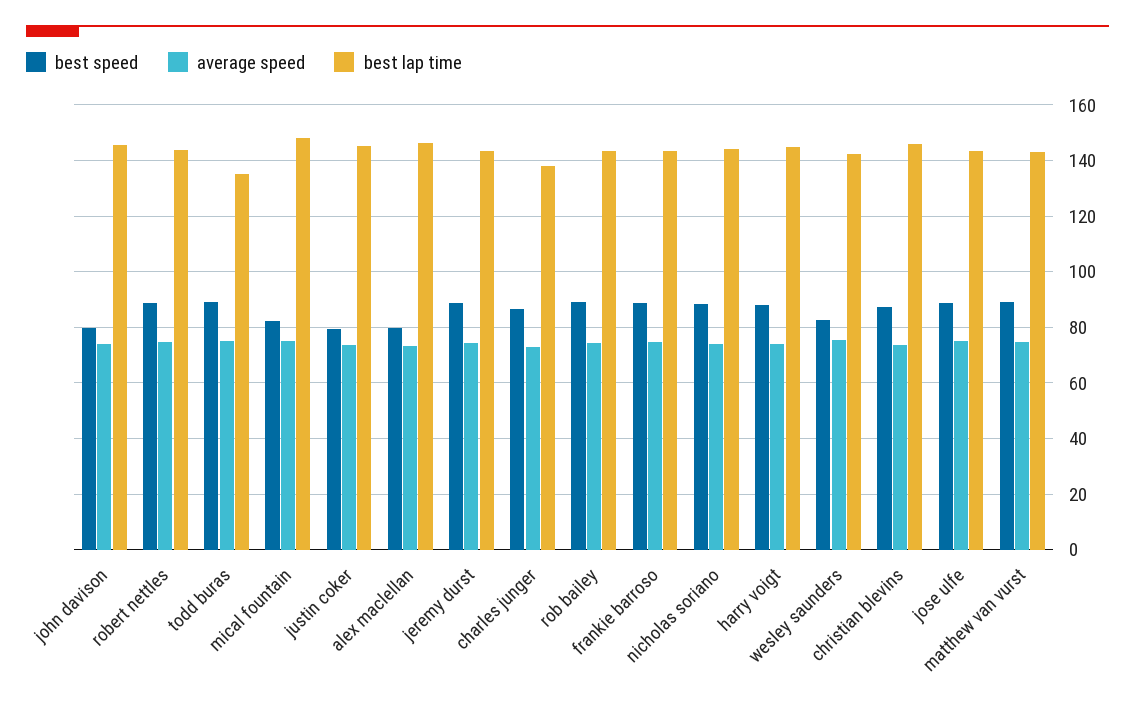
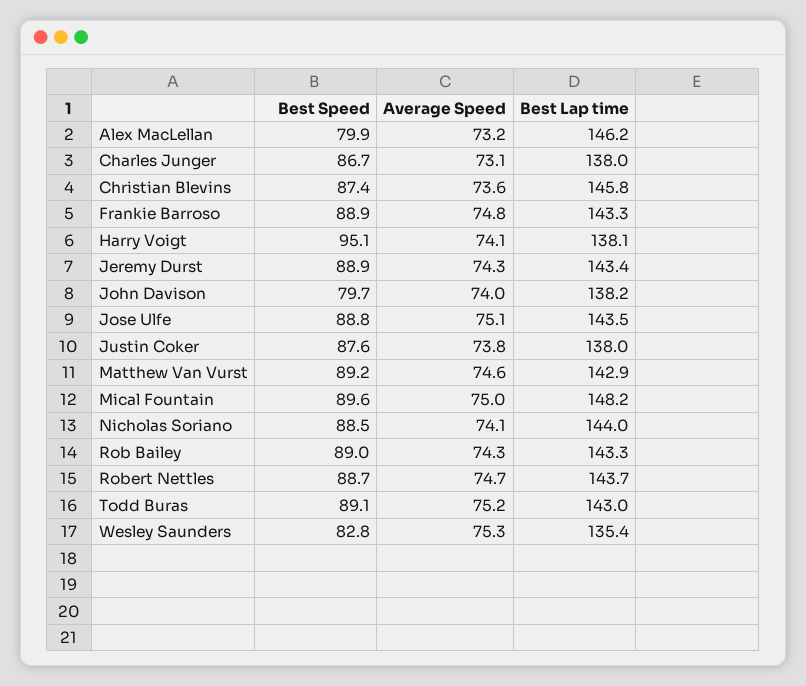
  {
    "best speed": {
      "john davison": 79.7,
      "robert nettles": 88.7,
      "todd buras": 89.1,
-     "mical fountain": 82.5,
+     "mical fountain": 89.6,
-     "justin coker": 80,
+     "justin coker": 87.6,
      "alex maclellan": 79.9,
      "jeremy durst": 88.9,
      "charles junger": 86.7,
      "rob bailey": 89,
      "frankie barroso": 88.9,
      "nicholas soriano": 88.5,
-     "harry voigt": 87.5,
+     "harry voigt": 95.1,
      "wesley saunders": 82.8,
      "christian blevins": 87.4,
      "jose ulfe": 88.8,
      "matthew van vurst": 89.2
    },
    "average speed": {
      "john davison": 74,
      "robert nettles": 74.7,
      "todd buras": 75.2,
      "mical fountain": 75,
      "justin coker": 73.8,
      "alex maclellan": 73.2,
      "jeremy durst": 74.3,
      "charles junger": 73.1,
      "rob bailey": 74.3,
      "frankie barroso": 74.8,
      "nicholas soriano": 74.1,
      "harry voigt": 74.1,
      "wesley saunders": 75.3,
      "christian blevins": 73.6,
      "jose ulfe": 75.1,
      "matthew van vurst": 74.6
    },
    "best lap time": {
-     "john davison": 145,
+     "john davison": 138.2,
      "robert nettles": 143.7,
-     "todd buras": 135,
+     "todd buras": 143,
      "mical fountain": 148.2,
-     "justin coker": 145,
+     "justin coker": 138,
      "alex maclellan": 146.2,
      "jeremy durst": 143.4,
      "charles junger": 138,
      "rob bailey": 143.3,
      "frankie barroso": 143.3,
      "nicholas soriano": 144,
-     "harry voigt": 145,
+     "harry voigt": 138.1,
-     "wesley saunders": 142.5,
+     "wesley saunders": 135.4,
      "christian blevins": 145.8,
      "jose ulfe": 143.5,
      "matthew van vurst": 142.9
    }
  }

